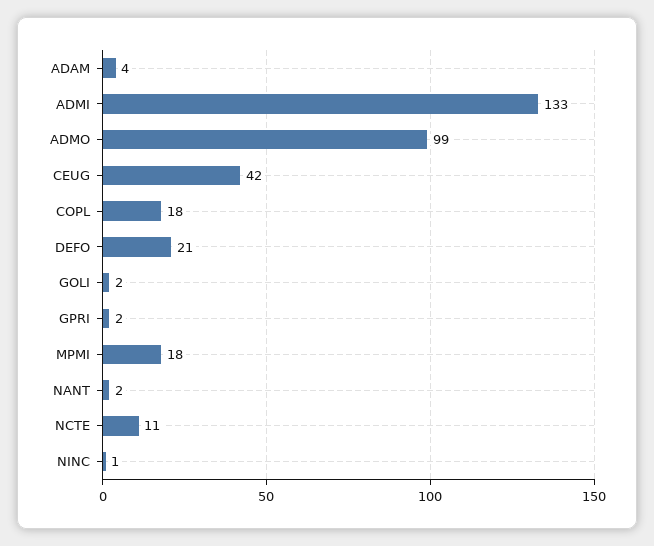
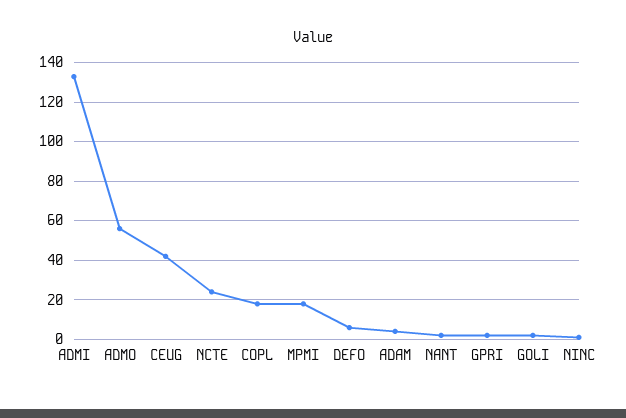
  {
    "ADAM": 4,
    "ADMI": 133,
-   "ADMO": 99,
+   "ADMO": 55,
    "CEUG": 42,
    "COPL": 18,
-   "DEFO": 21,
+   "DEFO": 5,
    "GOLI": 2,
    "GPRI": 2,
    "MPMI": 18,
    "NANT": 2,
-   "NCTE": 11,
+   "NCTE": 25,
    "NINC": 1
  }

